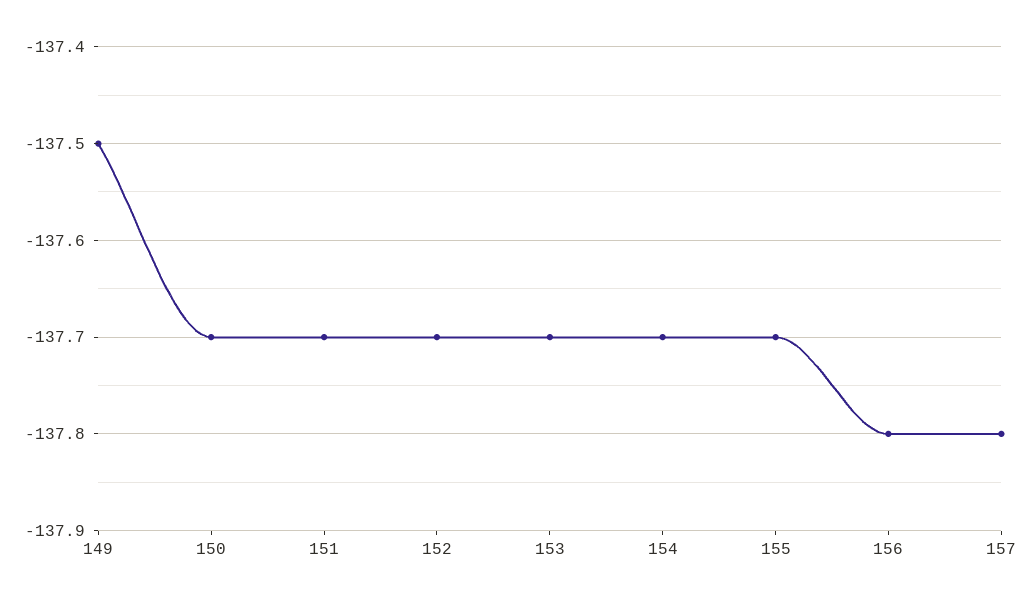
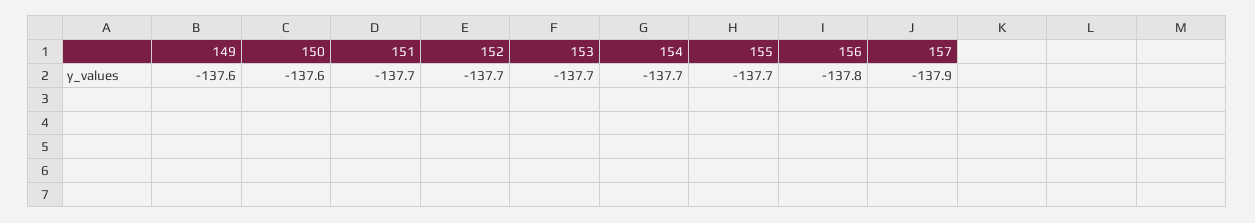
  {
-   "149": -137.5,
+   "149": -137.6,
-   "150": -137.7,
+   "150": -137.6,
    "151": -137.7,
    "152": -137.7,
    "153": -137.7,
    "154": -137.7,
    "155": -137.7,
    "156": -137.8,
-   "157": -137.8
+   "157": -137.9
  }

